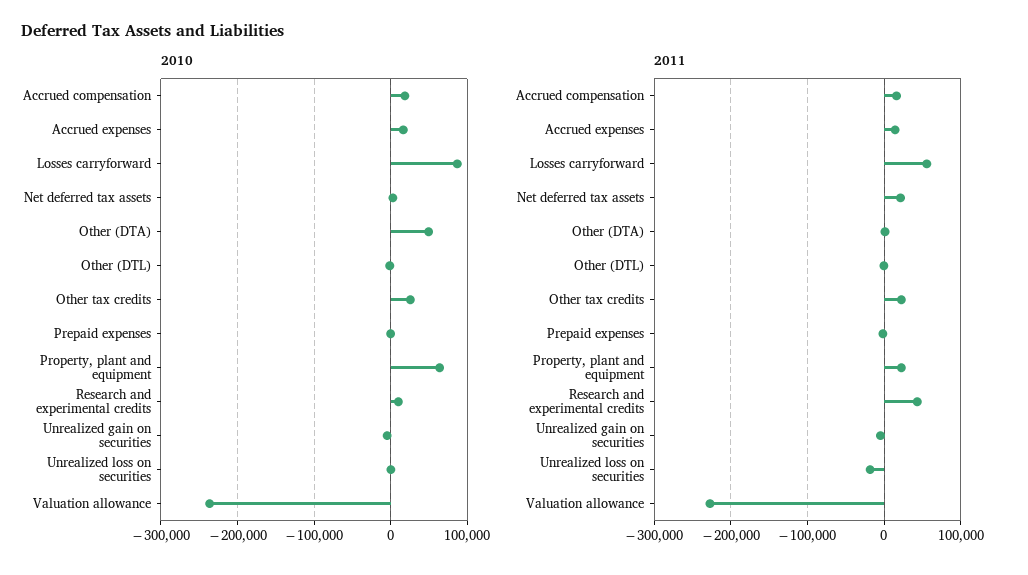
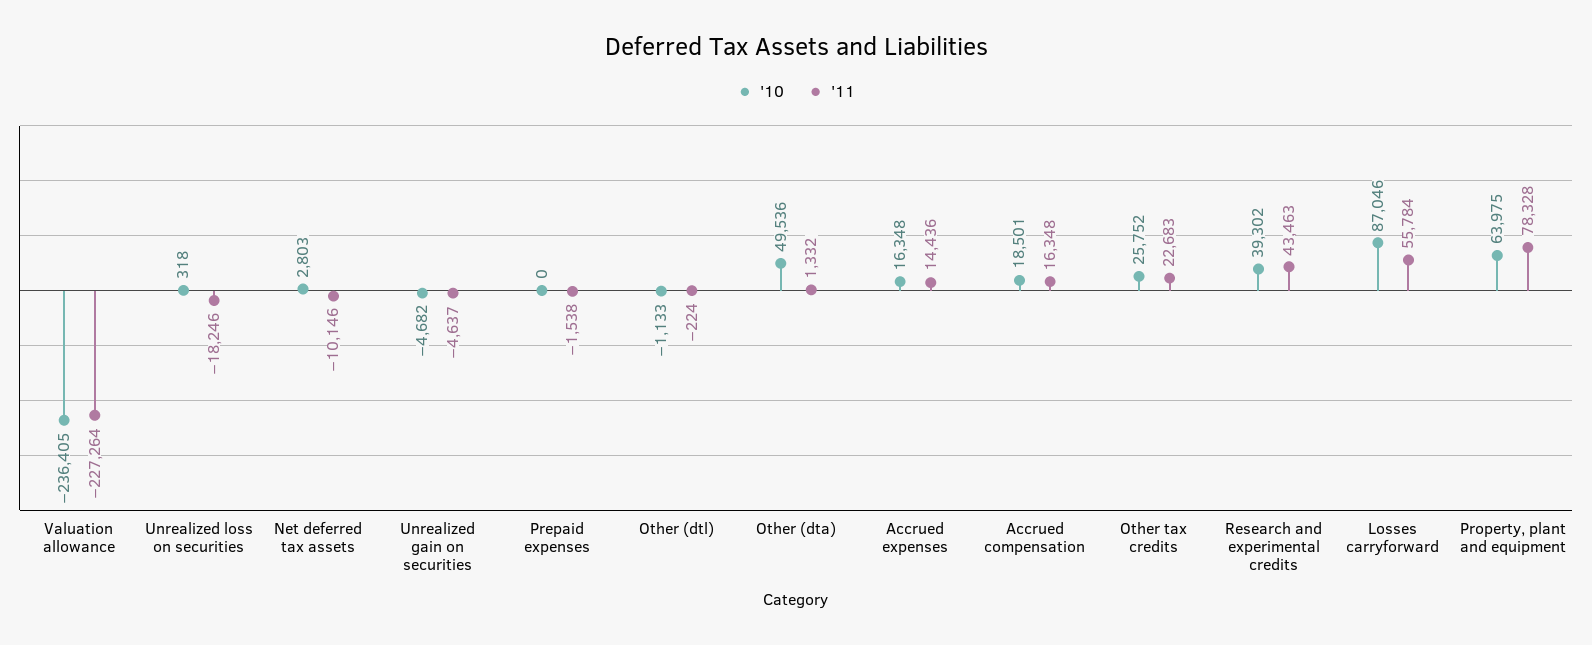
  {
    "2010": {
      "Accrued compensation": 18501,
      "Accrued expenses": 16348,
      "Losses carryforward": 87046,
      "Net deferred tax assets": 2803,
      "Other (DTA)": 49536,
      "Other (DTL)": -1133,
      "Other tax credits": 25752,
      "Prepaid expenses": 0,
      "Property, plant and equipment": 63975,
-     "Research and experimental credits": 10000,
+     "Research and experimental credits": 39302,
      "Unrealized gain on securities": -4682,
      "Unrealized loss on securities": 318,
      "Valuation allowance": -236405
    },
    "2011": {
      "Accrued compensation": 16348,
      "Accrued expenses": 14436,
      "Losses carryforward": 55784,
-     "Net deferred tax assets": 20000,
+     "Net deferred tax assets": -10146,
      "Other (DTA)": 1332,
      "Other (DTL)": -224,
      "Other tax credits": 22683,
      "Prepaid expenses": -1538,
-     "Property, plant and equipment": 20000,
+     "Property, plant and equipment": 78328,
      "Research and experimental credits": 43463,
      "Unrealized gain on securities": -4637,
      "Unrealized loss on securities": -18246,
      "Valuation allowance": -227264
    }
  }

